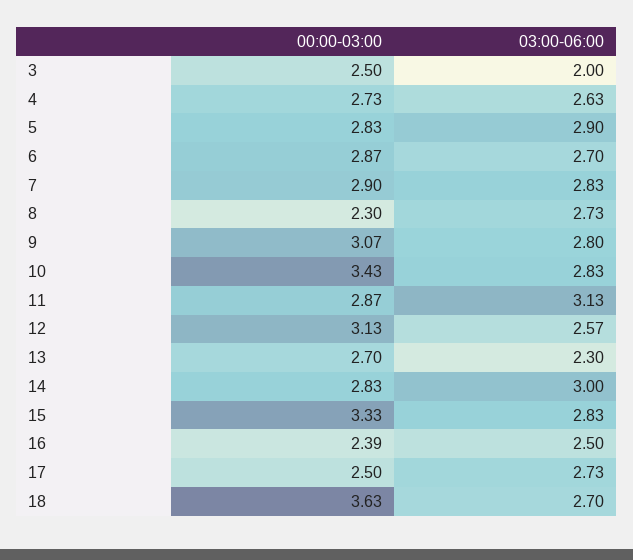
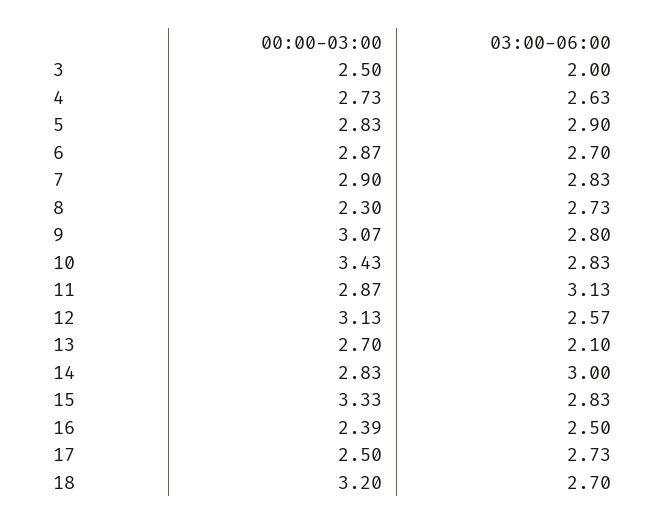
  {
    "00:00-03:00": {
      "3": 2.5,
      "4": 2.73,
      "5": 2.83,
      "6": 2.87,
      "7": 2.9,
      "8": 2.3,
      "9": 3.07,
      "10": 3.43,
      "11": 2.87,
      "12": 3.13,
      "13": 2.7,
      "14": 2.83,
      "15": 3.33,
      "16": 2.39,
      "17": 2.5,
-     "18": 3.63
+     "18": 3.2
    },
    "03:00-06:00": {
      "3": 2,
      "4": 2.63,
      "5": 2.9,
      "6": 2.7,
      "7": 2.83,
      "8": 2.73,
      "9": 2.8,
      "10": 2.83,
      "11": 3.13,
      "12": 2.57,
-     "13": 2.3,
+     "13": 2.1,
      "14": 3,
      "15": 2.83,
      "16": 2.5,
      "17": 2.73,
      "18": 2.7
    }
  }

